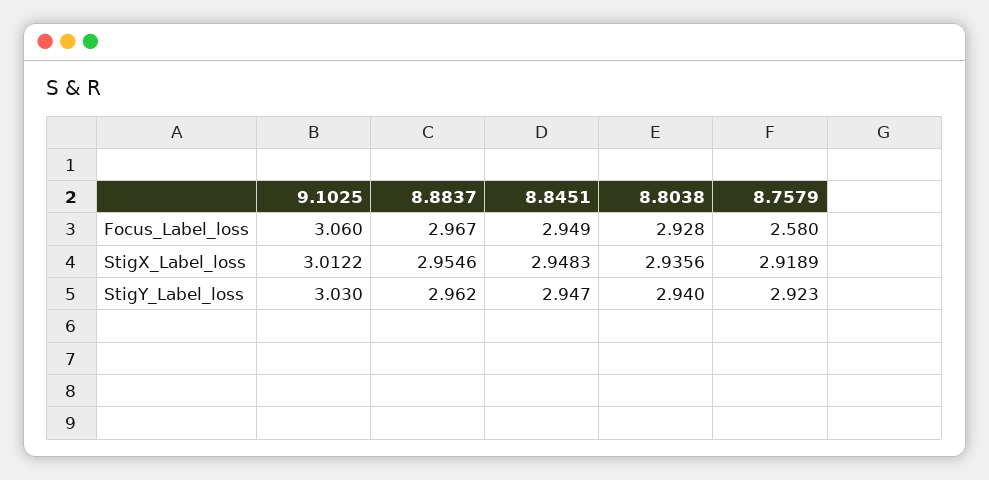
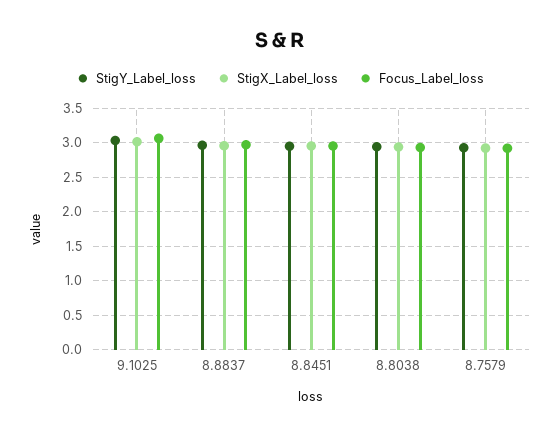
  {
    "Focus_Label_loss": {
      "9.1025": 3.06,
      "8.8837": 2.967,
      "8.8451": 2.949,
      "8.8038": 2.928,
-     "8.7579": 2.58
+     "8.7579": 2.9
    },
    "StigX_Label_loss": {
      "9.1025": 3.0122,
      "8.8837": 2.9546,
      "8.8451": 2.9483,
      "8.8038": 2.9356,
      "8.7579": 2.9189
    },
    "StigY_Label_loss": {
      "9.1025": 3.03,
      "8.8837": 2.962,
      "8.8451": 2.947,
      "8.8038": 2.94,
      "8.7579": 2.923
    }
  }

